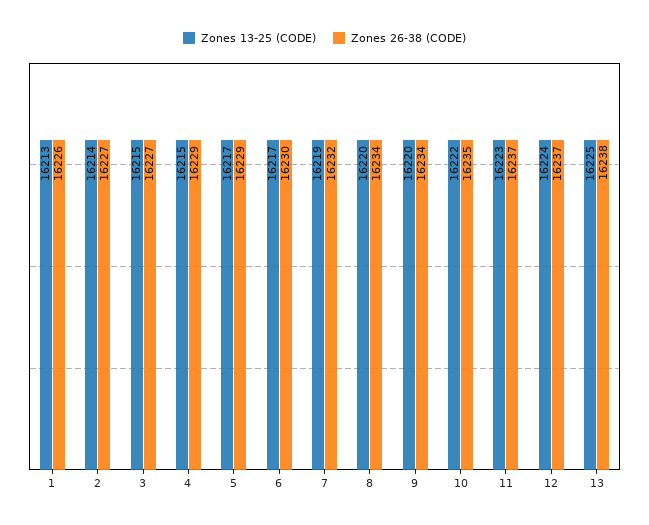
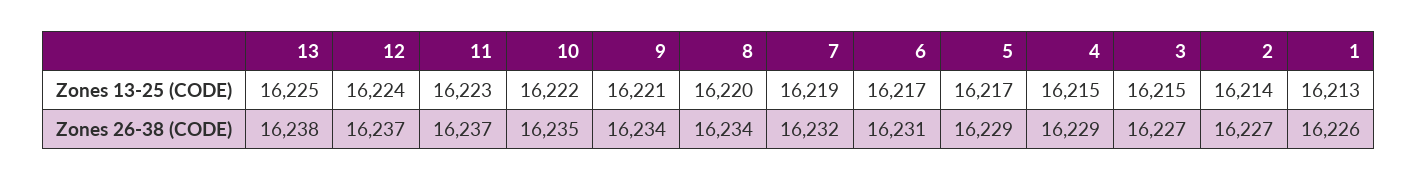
  {
    "Zones 13-25 (CODE)": {
      "1": 16213,
      "2": 16214,
      "3": 16215,
      "4": 16215,
      "5": 16217,
      "6": 16217,
      "7": 16219,
      "8": 16220,
-     "9": 16220,
+     "9": 16221,
      "10": 16222,
      "11": 16223,
      "12": 16224,
      "13": 16225
    },
    "Zones 26-38 (CODE)": {
      "1": 16226,
      "2": 16227,
      "3": 16227,
      "4": 16229,
      "5": 16229,
-     "6": 16230,
+     "6": 16231,
      "7": 16232,
      "8": 16234,
      "9": 16234,
      "10": 16235,
      "11": 16237,
      "12": 16237,
      "13": 16238
    }
  }

